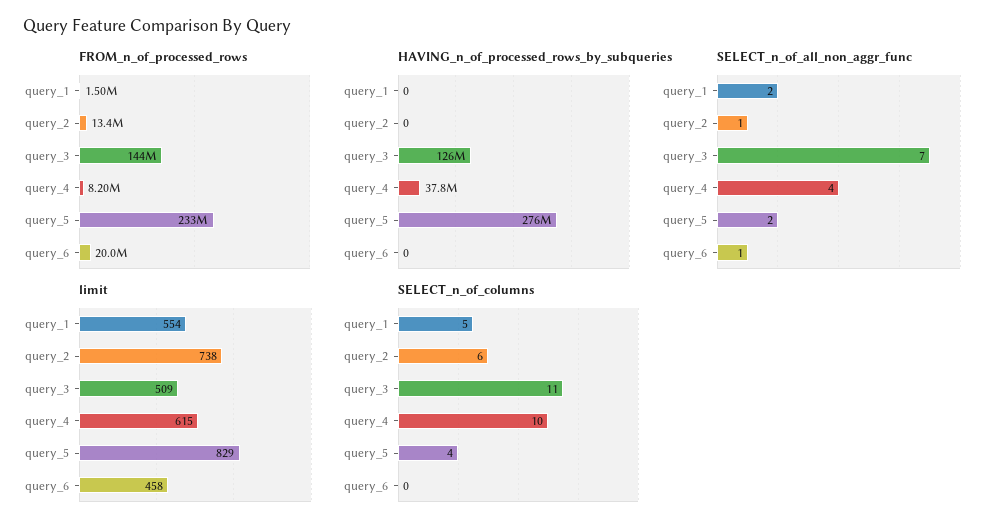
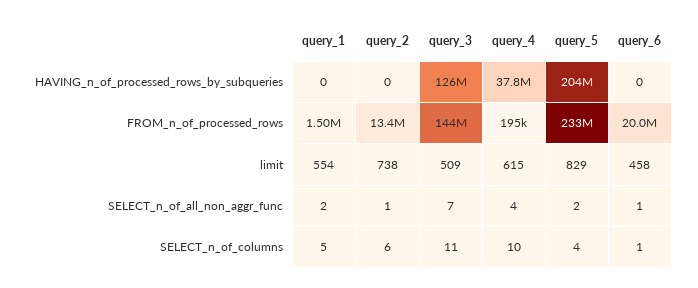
  {
    "FROM_n_of_processed_rows": {
      "query_1": 1500000,
      "query_2": 13400000,
      "query_3": 144000000,
-     "query_4": 8200000,
+     "query_4": 195000,
      "query_5": 233000000,
      "query_6": 20000000
    },
    "HAVING_n_of_processed_rows_by_subqueries": {
      "query_1": 0,
      "query_2": 0,
      "query_3": 126000000,
      "query_4": 37800000,
-     "query_5": 276000000,
+     "query_5": 204000000,
      "query_6": 0
    },
    "SELECT_n_of_all_non_aggr_func": {
      "query_1": 2,
      "query_2": 1,
      "query_3": 7,
      "query_4": 4,
      "query_5": 2,
      "query_6": 1
    },
    "limit": {
      "query_1": 554,
      "query_2": 738,
      "query_3": 509,
      "query_4": 615,
      "query_5": 829,
      "query_6": 458
    },
    "SELECT_n_of_columns": {
      "query_1": 5,
      "query_2": 6,
      "query_3": 11,
      "query_4": 10,
      "query_5": 4,
-     "query_6": 0
+     "query_6": 1
    }
  }

